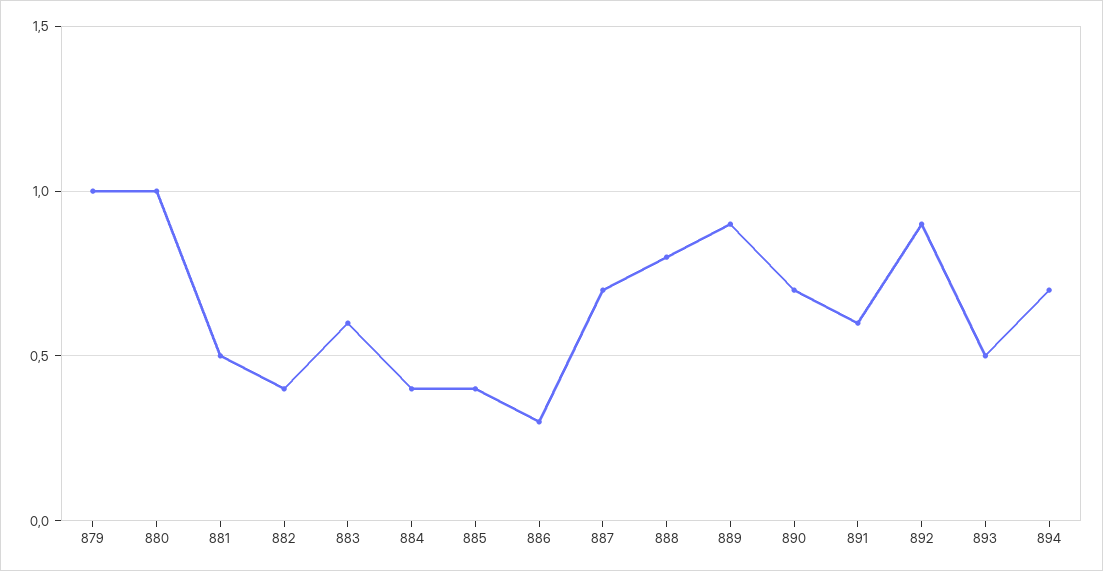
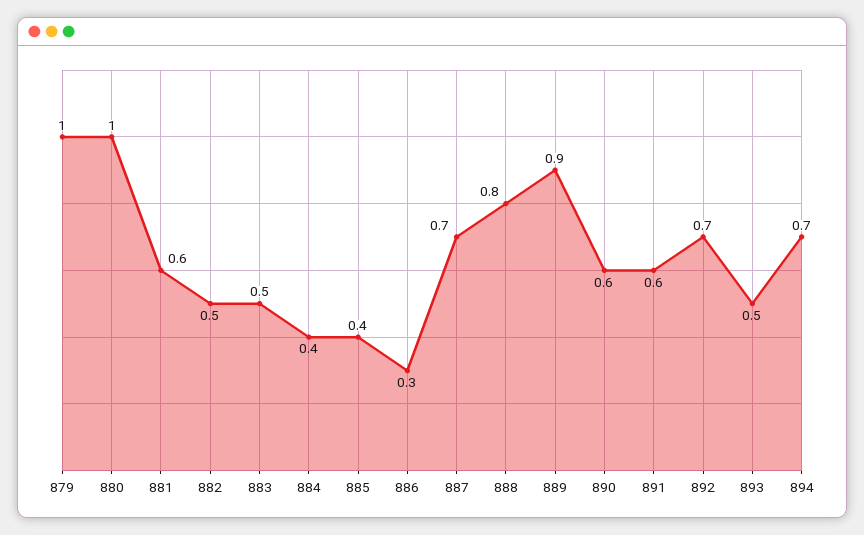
  {
    "879": 1,
    "880": 1,
-   "881": 0.5,
+   "881": 0.6,
-   "882": 0.4,
+   "882": 0.5,
-   "883": 0.6,
+   "883": 0.5,
    "884": 0.4,
    "885": 0.4,
    "886": 0.3,
    "887": 0.7,
    "888": 0.8,
    "889": 0.9,
-   "890": 0.7,
+   "890": 0.6,
    "891": 0.6,
-   "892": 0.9,
+   "892": 0.7,
    "893": 0.5,
    "894": 0.7
  }

